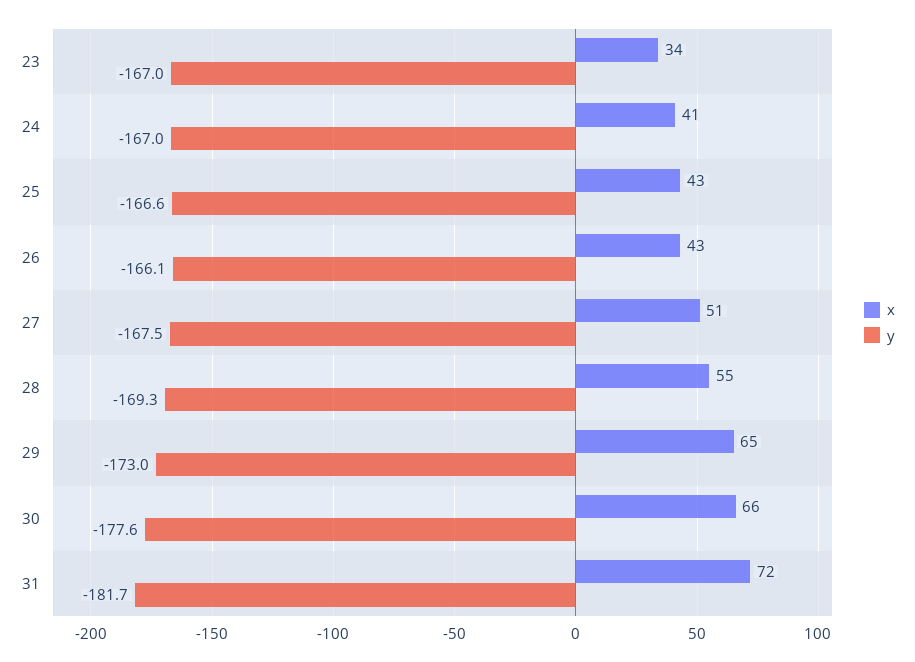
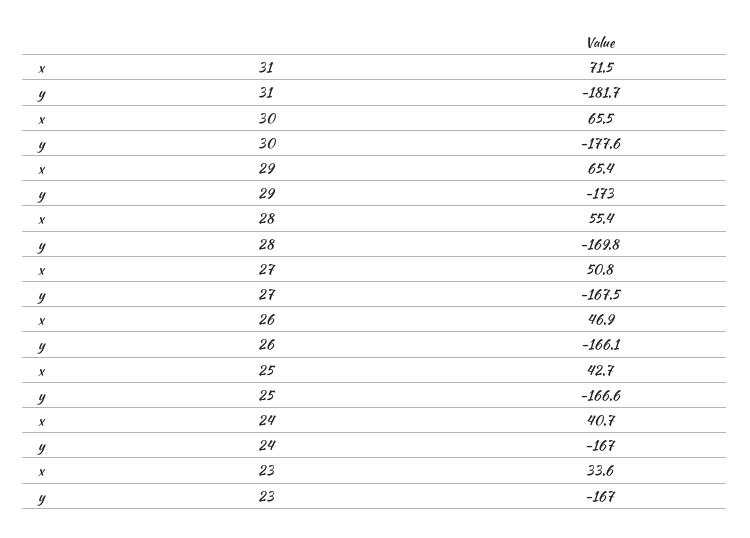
  {
    "x": {
      "23": 33.6,
      "24": 40.7,
      "25": 42.7,
-     "26": 43,
+     "26": 46.9,
      "27": 50.8,
      "28": 55.4,
      "29": 65.4,
      "30": 65.5,
      "31": 71.5
    },
    "y": {
      "23": -167,
      "24": -167,
      "25": -166.6,
      "26": -166.1,
      "27": -167.5,
-     "28": -169.3,
+     "28": -169.8,
      "29": -173,
      "30": -177.6,
      "31": -181.7
    }
  }

